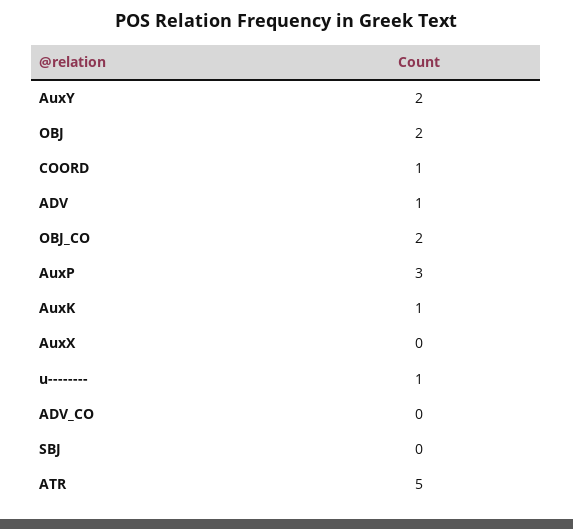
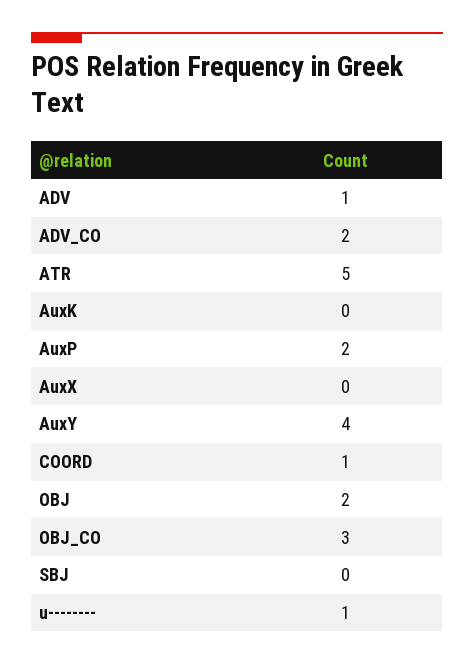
  {
-   "AuxY": 2,
+   "AuxY": 4,
    "OBJ": 2,
    "COORD": 1,
    "ADV": 1,
-   "OBJ_CO": 2,
+   "OBJ_CO": 3,
-   "AuxP": 3,
+   "AuxP": 2,
-   "AuxK": 1,
+   "AuxK": 0,
    "AuxX": 0,
    "u--------": 1,
-   "ADV_CO": 0,
+   "ADV_CO": 2,
    "SBJ": 0,
    "ATR": 5
  }

